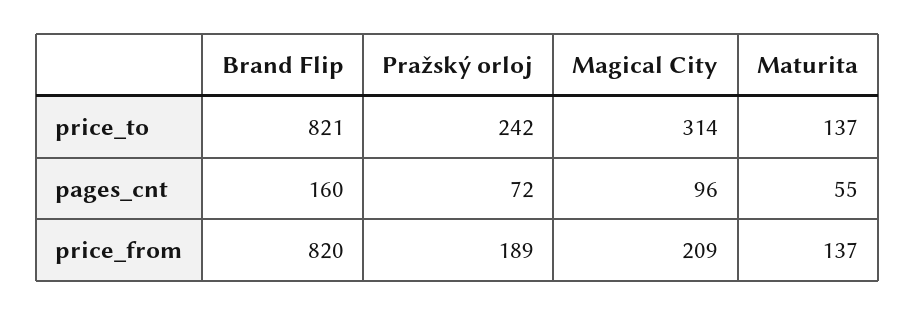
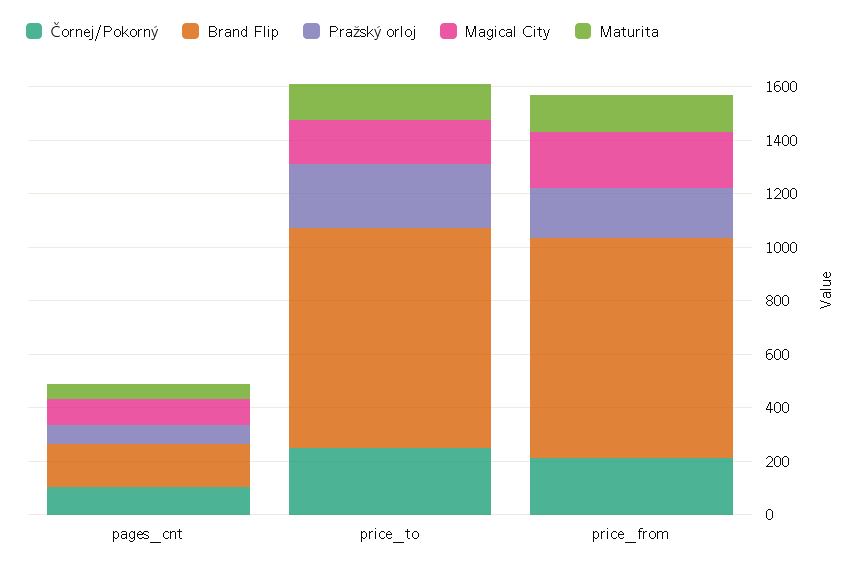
  {
    "Brand Flip": {
      "price_to": 821,
      "pages_cnt": 160,
      "price_from": 820
    },
    "Pražský orloj": {
      "price_to": 242,
      "pages_cnt": 72,
      "price_from": 189
    },
    "Magical City": {
-     "price_to": 314,
+     "price_to": 150,
      "pages_cnt": 96,
      "price_from": 209
    },
    "Maturita": {
      "price_to": 137,
      "pages_cnt": 55,
      "price_from": 137
-   }
+   },
+   "Čornej/Pokorný": {
+     "pages_cnt": 100,
+     "price_to": 250,
+     "price_from": 200
+   }
  }

